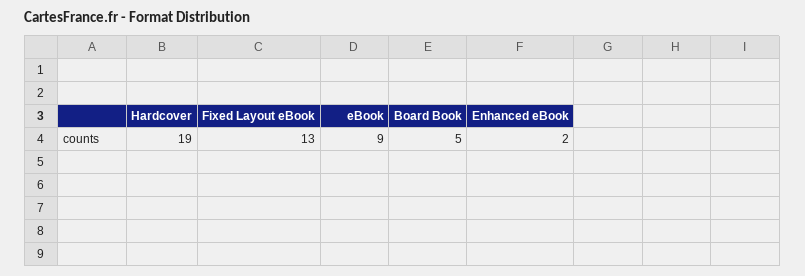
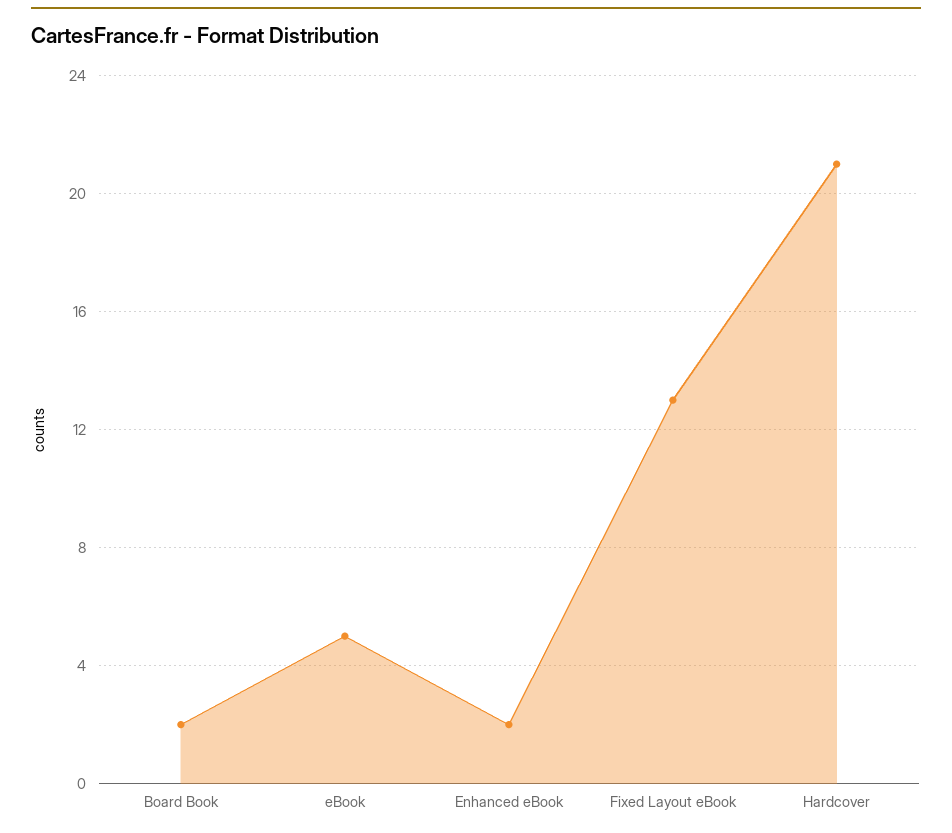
  {
-   "Hardcover": 19,
+   "Hardcover": 21,
    "Fixed Layout eBook": 13,
-   "eBook": 9,
+   "eBook": 5,
-   "Board Book": 5,
+   "Board Book": 2,
    "Enhanced eBook": 2
  }

